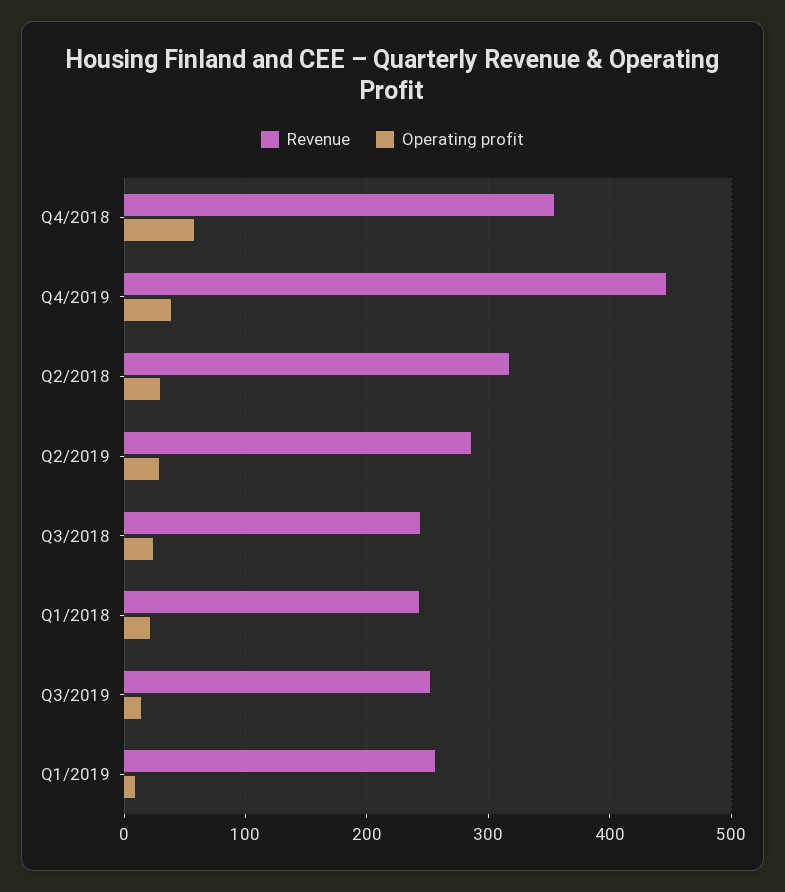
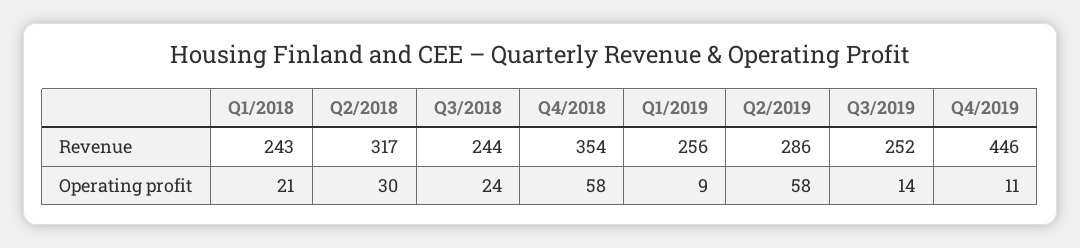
  {
    "Revenue": {
      "Q4/2018": 354,
      "Q4/2019": 446,
      "Q2/2018": 317,
      "Q2/2019": 286,
      "Q3/2018": 244,
      "Q1/2018": 243,
      "Q3/2019": 252,
      "Q1/2019": 256
    },
    "Operating profit": {
      "Q4/2018": 58,
-     "Q4/2019": 40,
+     "Q4/2019": 11,
      "Q2/2018": 30,
-     "Q2/2019": 30,
+     "Q2/2019": 58,
      "Q3/2018": 24,
      "Q1/2018": 21,
      "Q3/2019": 14,
      "Q1/2019": 9
    }
  }

